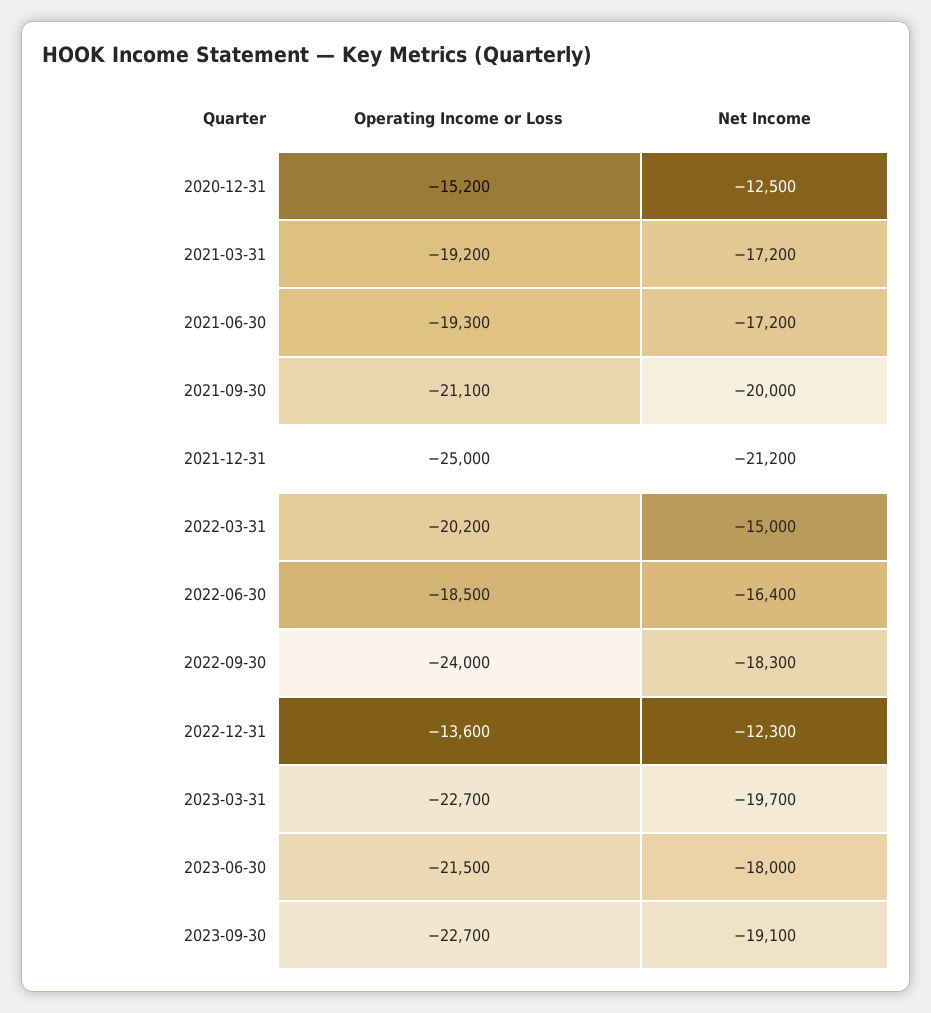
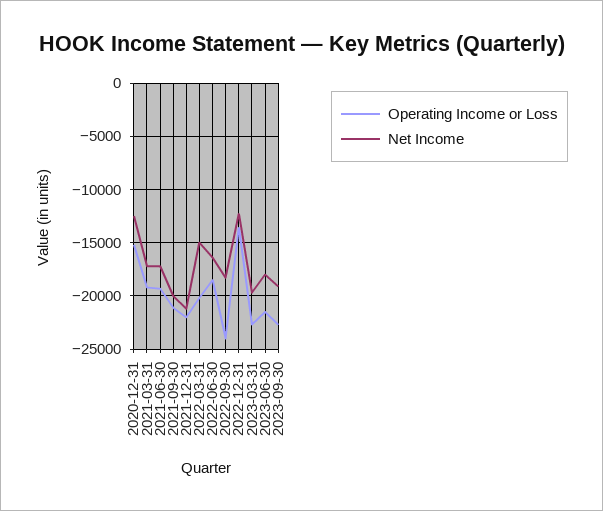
  {
    "Operating Income or Loss": {
      "2020-12-31": -15200,
      "2021-03-31": -19200,
      "2021-06-30": -19300,
      "2021-09-30": -21100,
-     "2021-12-31": -25000,
+     "2021-12-31": -22000,
      "2022-03-31": -20200,
      "2022-06-30": -18500,
      "2022-09-30": -24000,
      "2022-12-31": -13600,
      "2023-03-31": -22700,
      "2023-06-30": -21500,
      "2023-09-30": -22700
    },
    "Net Income": {
      "2020-12-31": -12500,
      "2021-03-31": -17200,
      "2021-06-30": -17200,
      "2021-09-30": -20000,
      "2021-12-31": -21200,
      "2022-03-31": -15000,
      "2022-06-30": -16400,
      "2022-09-30": -18300,
      "2022-12-31": -12300,
      "2023-03-31": -19700,
      "2023-06-30": -18000,
      "2023-09-30": -19100
    }
  }

